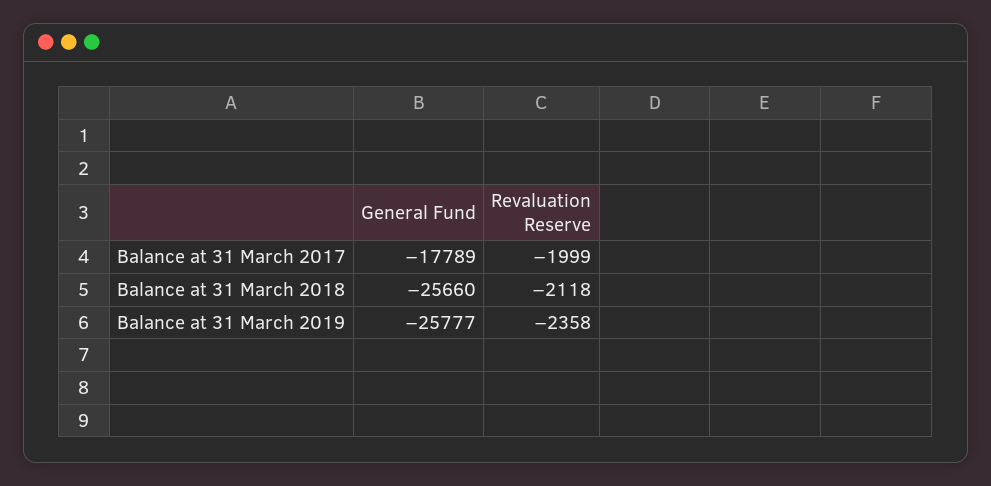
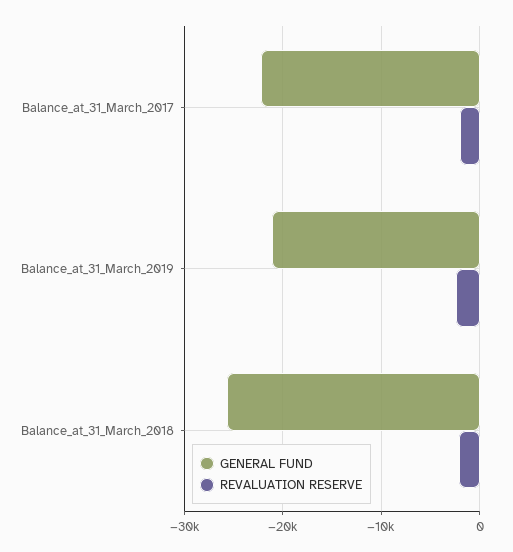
  {
    "General Fund": {
-     "Balance at 31 March 2017": -17789,
+     "Balance at 31 March 2017": -22000,
      "Balance at 31 March 2018": -25660,
-     "Balance at 31 March 2019": -25777
+     "Balance at 31 March 2019": -21000
    },
    "Revaluation Reserve": {
      "Balance at 31 March 2017": -1999,
      "Balance at 31 March 2018": -2118,
      "Balance at 31 March 2019": -2358
    }
  }

